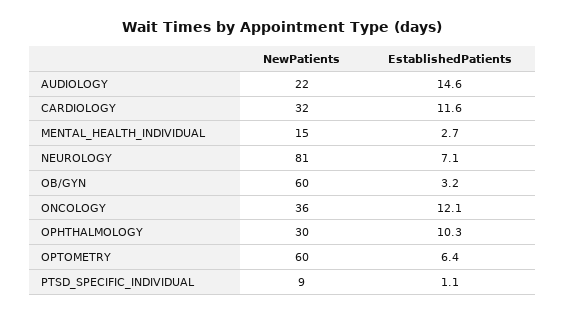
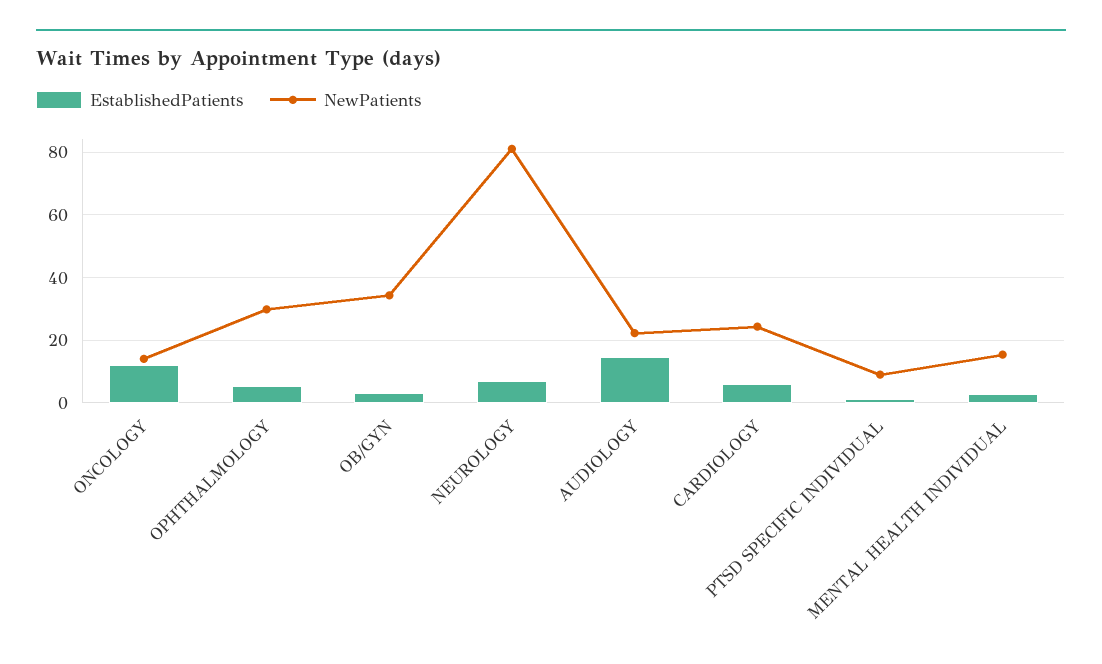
  {
    "NewPatients": {
      "AUDIOLOGY": 22,
-     "CARDIOLOGY": 32,
+     "CARDIOLOGY": 24,
      "MENTAL_HEALTH_INDIVIDUAL": 15,
      "NEUROLOGY": 81,
-     "OB/GYN": 60,
+     "OB/GYN": 34,
-     "ONCOLOGY": 36,
+     "ONCOLOGY": 14,
      "OPHTHALMOLOGY": 30,
-     "OPTOMETRY": 60,
      "PTSD_SPECIFIC_INDIVIDUAL": 9
    },
    "EstablishedPatients": {
      "AUDIOLOGY": 14.6,
-     "CARDIOLOGY": 11.6,
+     "CARDIOLOGY": 6,
      "MENTAL_HEALTH_INDIVIDUAL": 2.7,
      "NEUROLOGY": 7.1,
      "OB/GYN": 3.2,
      "ONCOLOGY": 12.1,
-     "OPHTHALMOLOGY": 10.3,
+     "OPHTHALMOLOGY": 6,
-     "OPTOMETRY": 6.4,
      "PTSD_SPECIFIC_INDIVIDUAL": 1.1
    }
  }

